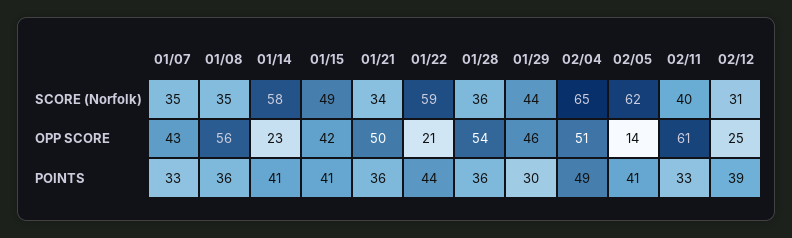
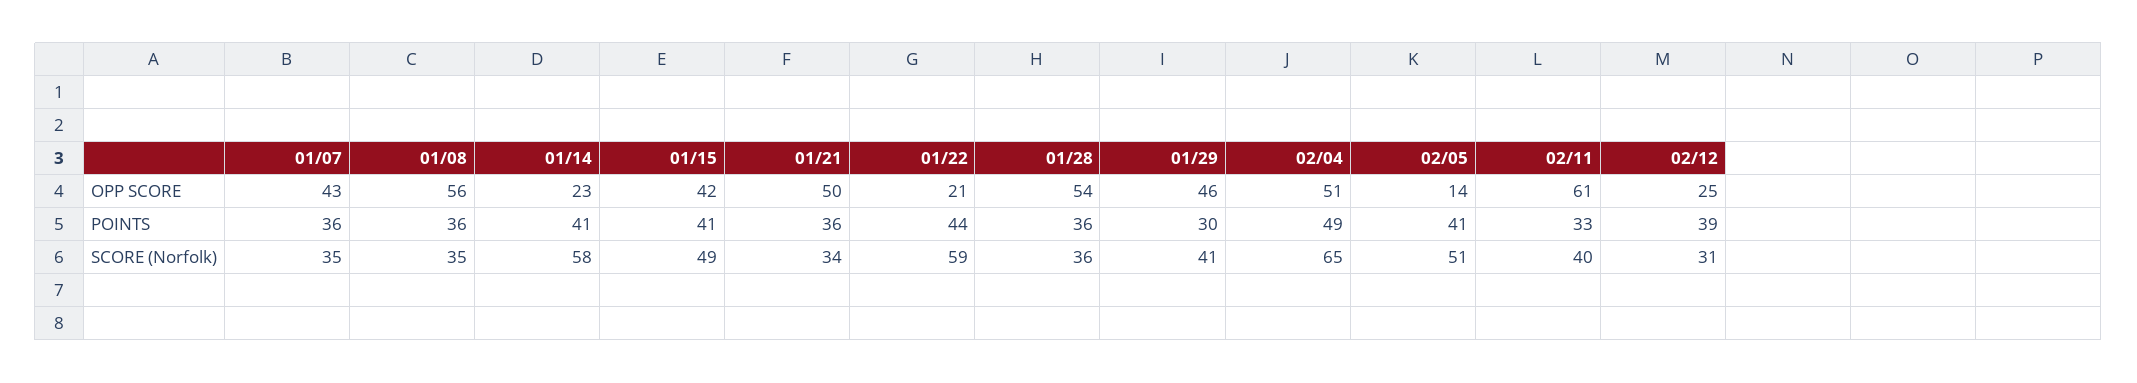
  {
    "01/07": {
      "SCORE (Norfolk)": 35,
      "OPP SCORE": 43,
-     "POINTS": 33
+     "POINTS": 36
    },
    "01/08": {
      "SCORE (Norfolk)": 35,
      "OPP SCORE": 56,
      "POINTS": 36
    },
    "01/14": {
      "SCORE (Norfolk)": 58,
      "OPP SCORE": 23,
      "POINTS": 41
    },
    "01/15": {
      "SCORE (Norfolk)": 49,
      "OPP SCORE": 42,
      "POINTS": 41
    },
    "01/21": {
      "SCORE (Norfolk)": 34,
      "OPP SCORE": 50,
      "POINTS": 36
    },
    "01/22": {
      "SCORE (Norfolk)": 59,
      "OPP SCORE": 21,
      "POINTS": 44
    },
    "01/28": {
      "SCORE (Norfolk)": 36,
      "OPP SCORE": 54,
      "POINTS": 36
    },
    "01/29": {
-     "SCORE (Norfolk)": 44,
+     "SCORE (Norfolk)": 41,
      "OPP SCORE": 46,
      "POINTS": 30
    },
    "02/04": {
      "SCORE (Norfolk)": 65,
      "OPP SCORE": 51,
      "POINTS": 49
    },
    "02/05": {
-     "SCORE (Norfolk)": 62,
+     "SCORE (Norfolk)": 51,
      "OPP SCORE": 14,
      "POINTS": 41
    },
    "02/11": {
      "SCORE (Norfolk)": 40,
      "OPP SCORE": 61,
      "POINTS": 33
    },
    "02/12": {
      "SCORE (Norfolk)": 31,
      "OPP SCORE": 25,
      "POINTS": 39
    }
  }

